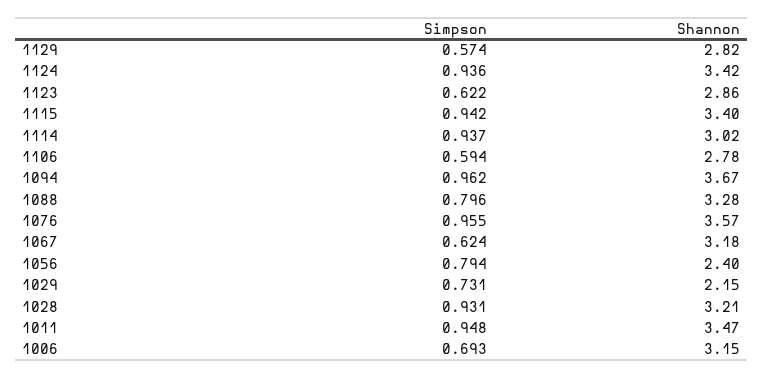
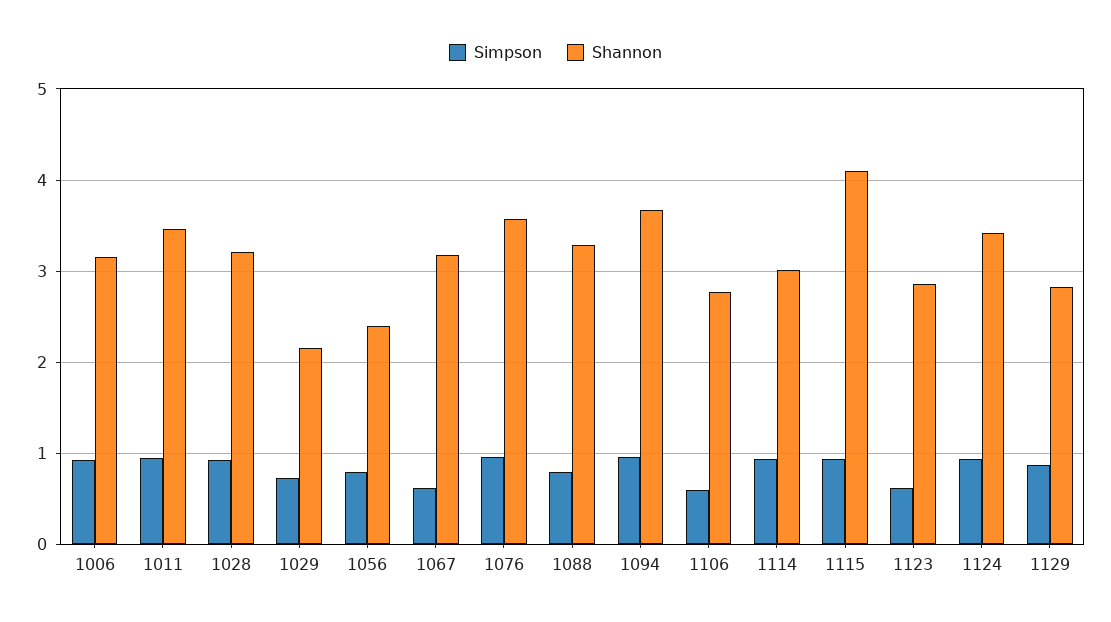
  {
    "Simpson": {
-     "1129": 0.574,
+     "1129": 0.9,
      "1124": 0.936,
      "1123": 0.622,
      "1115": 0.942,
      "1114": 0.937,
      "1106": 0.594,
      "1094": 0.962,
      "1088": 0.796,
      "1076": 0.955,
      "1067": 0.624,
      "1056": 0.794,
      "1029": 0.731,
      "1028": 0.931,
      "1011": 0.948,
-     "1006": 0.693
+     "1006": 0.9
    },
    "Shannon": {
      "1129": 2.82,
      "1124": 3.42,
      "1123": 2.86,
-     "1115": 3.4,
+     "1115": 4.1,
      "1114": 3.02,
      "1106": 2.78,
      "1094": 3.67,
      "1088": 3.28,
      "1076": 3.57,
      "1067": 3.18,
      "1056": 2.4,
      "1029": 2.15,
      "1028": 3.21,
      "1011": 3.47,
      "1006": 3.15
    }
  }

